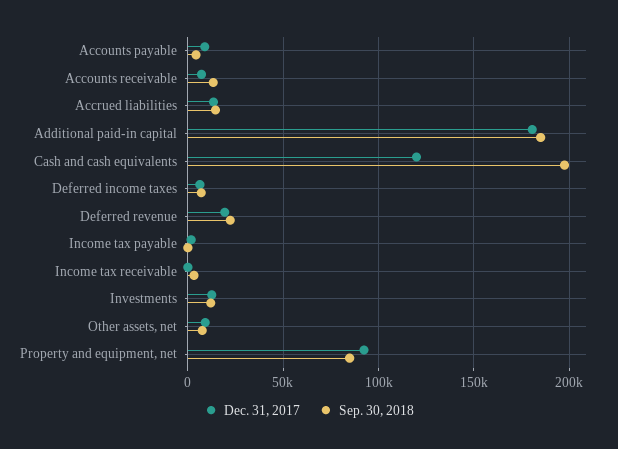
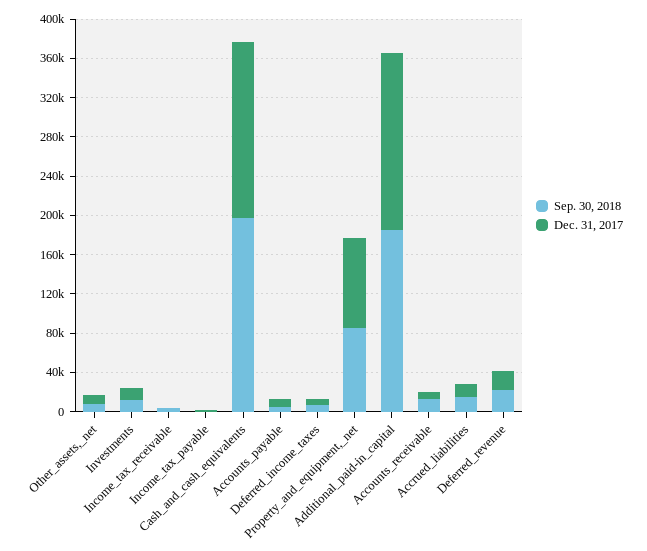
  {
    "Dec. 31, 2017": {
      "Accounts payable": 10000,
      "Accounts receivable": 5000,
      "Accrued liabilities": 15000,
      "Additional paid-in capital": 180000,
-     "Cash and cash equivalents": 120000,
+     "Cash and cash equivalents": 180000,
      "Deferred income taxes": 5000,
      "Deferred revenue": 20000,
      "Income tax payable": 0,
      "Income tax receivable": 0,
      "Investments": 10000,
      "Other assets, net": 10000,
      "Property and equipment, net": 90000
    },
    "Sep. 30, 2018": {
      "Accounts payable": 5000,
      "Accounts receivable": 15000,
      "Accrued liabilities": 15000,
      "Additional paid-in capital": 185000,
      "Cash and cash equivalents": 200000,
      "Deferred income taxes": 5000,
      "Deferred revenue": 20000,
      "Income tax payable": 0,
      "Income tax receivable": 5000,
      "Investments": 10000,
      "Other assets, net": 10000,
      "Property and equipment, net": 85000
    }
  }

